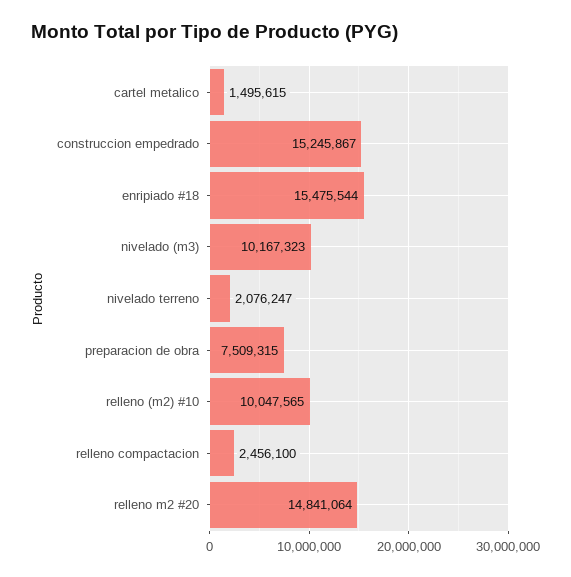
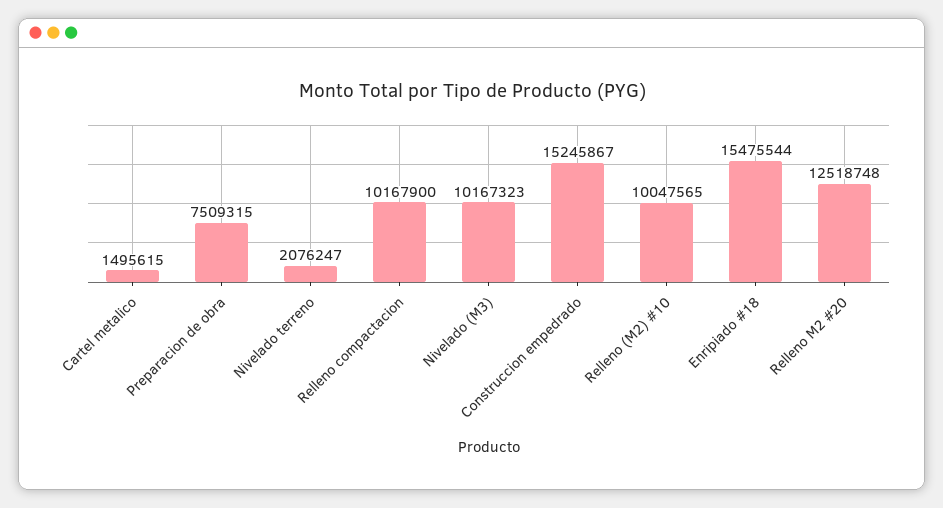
  {
    "cartel metalico": 1495615,
    "construccion empedrado": 15245867,
    "enripiado #18": 15475544,
    "nivelado (m3)": 10167323,
    "nivelado terreno": 2076247,
    "preparacion de obra": 7509315,
    "relleno (m2) #10": 10047565,
-   "relleno compactacion": 2456100,
+   "relleno compactacion": 10167900,
-   "relleno m2 #20": 14841064
+   "relleno m2 #20": 12518748
  }

